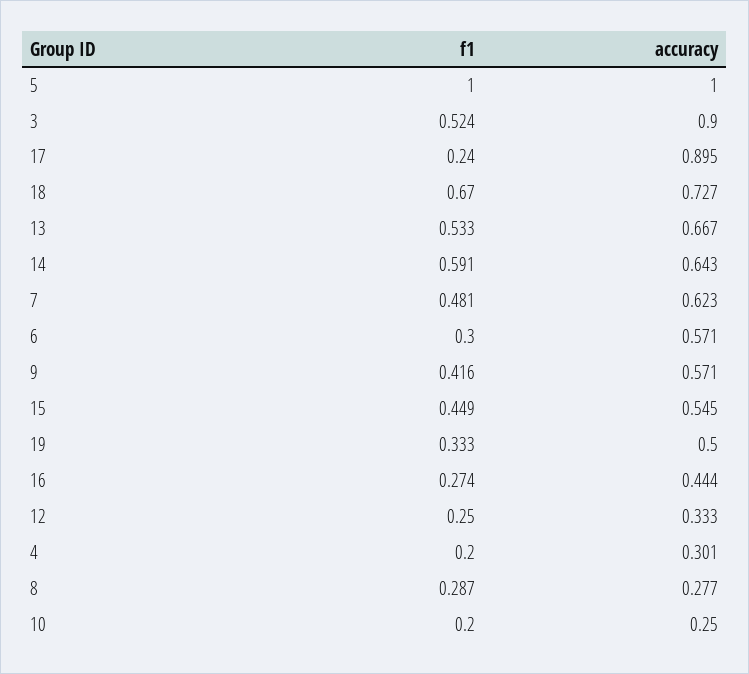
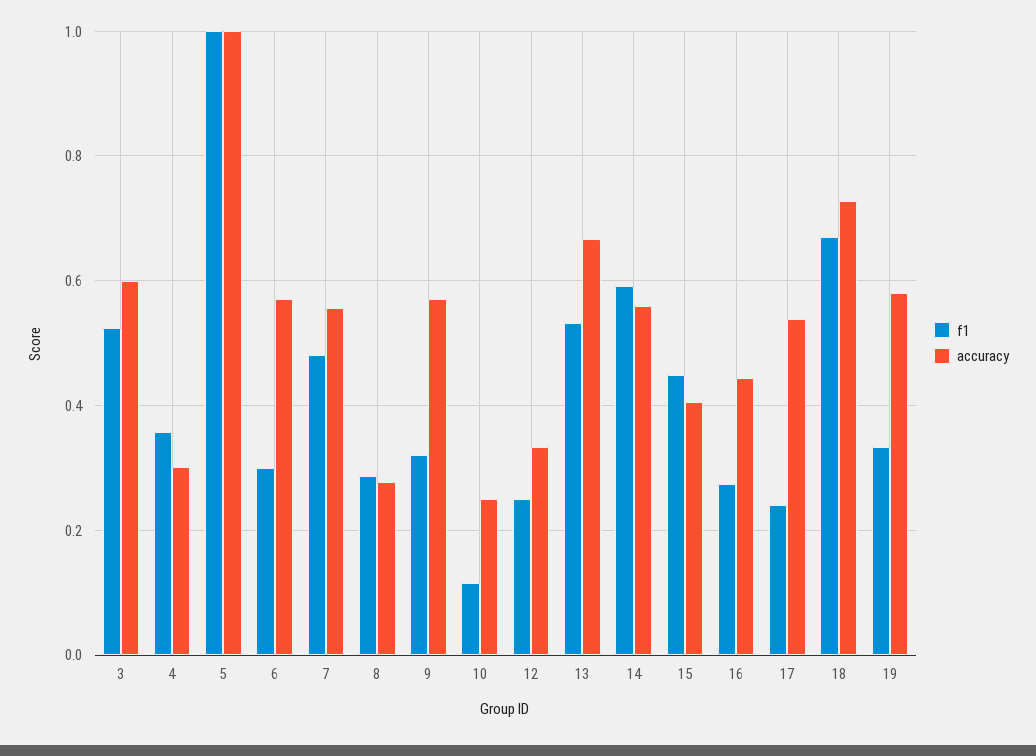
  {
    "f1": {
      "5": 1,
      "3": 0.524,
      "17": 0.24,
      "18": 0.67,
      "13": 0.533,
      "14": 0.591,
      "7": 0.481,
      "6": 0.3,
-     "9": 0.416,
+     "9": 0.32,
      "15": 0.449,
      "19": 0.333,
      "16": 0.274,
      "12": 0.25,
-     "4": 0.2,
+     "4": 0.36,
      "8": 0.287,
-     "10": 0.2
+     "10": 0.12
    },
    "accuracy": {
      "5": 1,
-     "3": 0.9,
+     "3": 0.6,
-     "17": 0.895,
+     "17": 0.54,
      "18": 0.727,
      "13": 0.667,
-     "14": 0.643,
+     "14": 0.56,
-     "7": 0.623,
+     "7": 0.56,
      "6": 0.571,
      "9": 0.571,
-     "15": 0.545,
+     "15": 0.4,
-     "19": 0.5,
+     "19": 0.58,
      "16": 0.444,
      "12": 0.333,
      "4": 0.301,
      "8": 0.277,
      "10": 0.25
    }
  }

